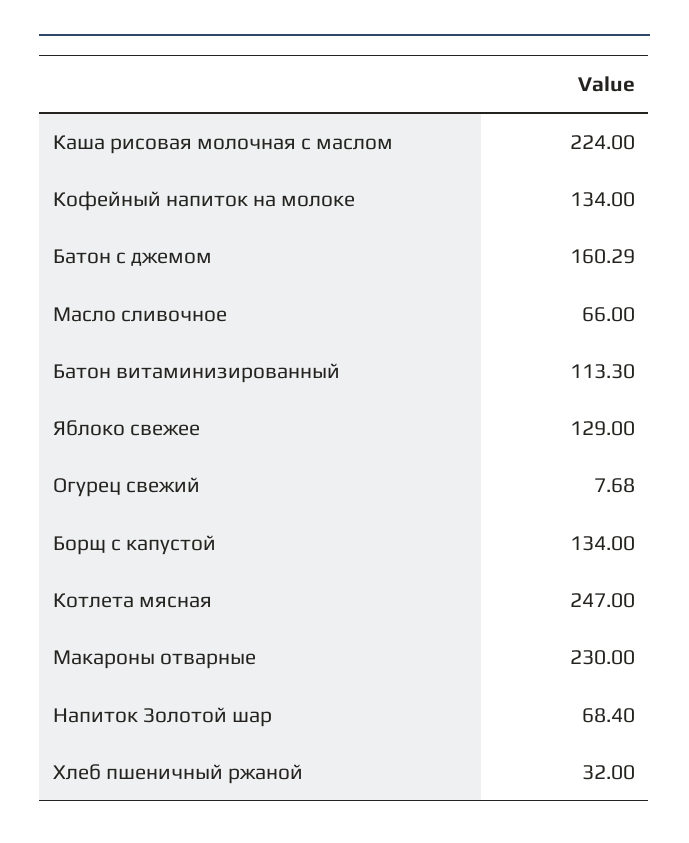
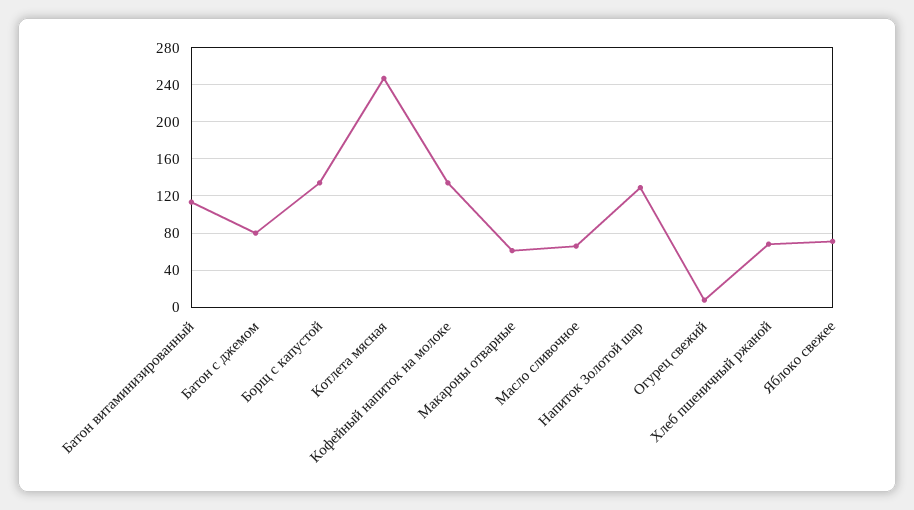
  {
-   "Каша рисовая молочная с маслом": 224,
    "Кофейный напиток на молоке": 134,
-   "Батон с джемом": 160.29,
+   "Батон с джемом": 80,
    "Масло сливочное": 66,
    "Батон витаминизированный": 113.3,
-   "Яблоко свежее": 129,
+   "Яблоко свежее": 70,
    "Огурец свежий": 7.68,
    "Борщ с капустой": 134,
    "Котлета мясная": 247,
-   "Макароны отварные": 230,
+   "Макароны отварные": 60,
-   "Напиток Золотой шар": 68.4,
+   "Напиток Золотой шар": 130,
-   "Хлеб пшеничный ржаной": 32
+   "Хлеб пшеничный ржаной": 70
  }

